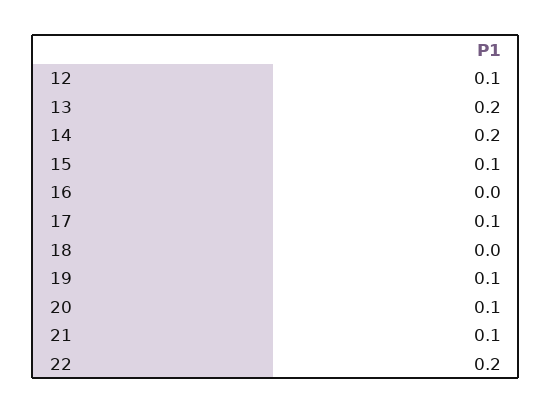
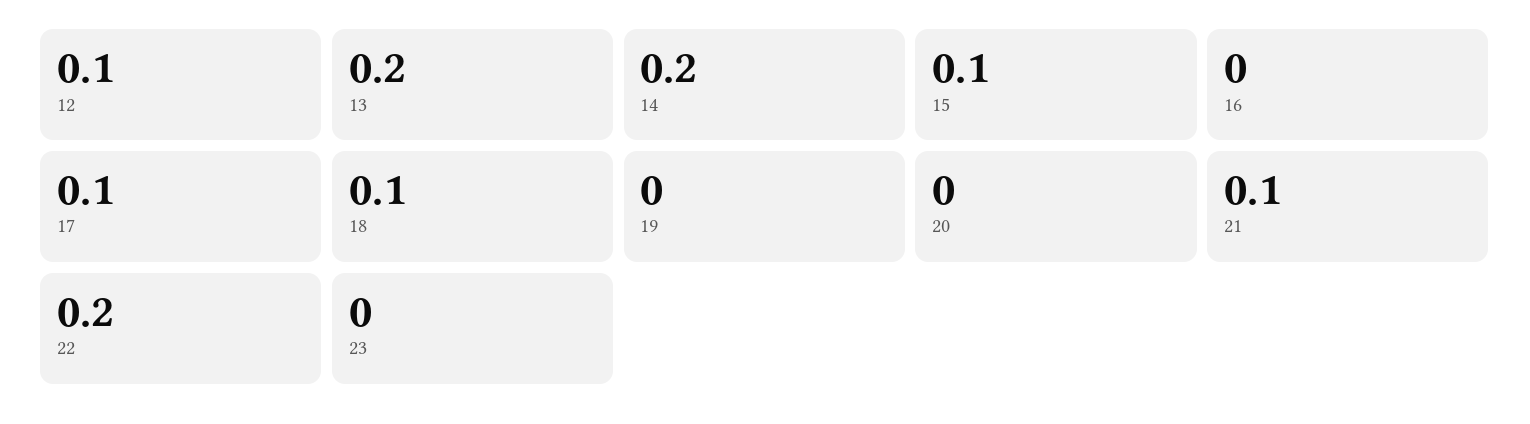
  {
    "12": 0.1,
    "13": 0.2,
    "14": 0.2,
    "15": 0.1,
    "16": 0,
    "17": 0.1,
-   "18": 0,
+   "18": 0.1,
-   "19": 0.1,
+   "19": 0,
-   "20": 0.1,
+   "20": 0,
    "21": 0.1,
-   "22": 0.2
+   "22": 0.2,
+   "23": 0
  }

